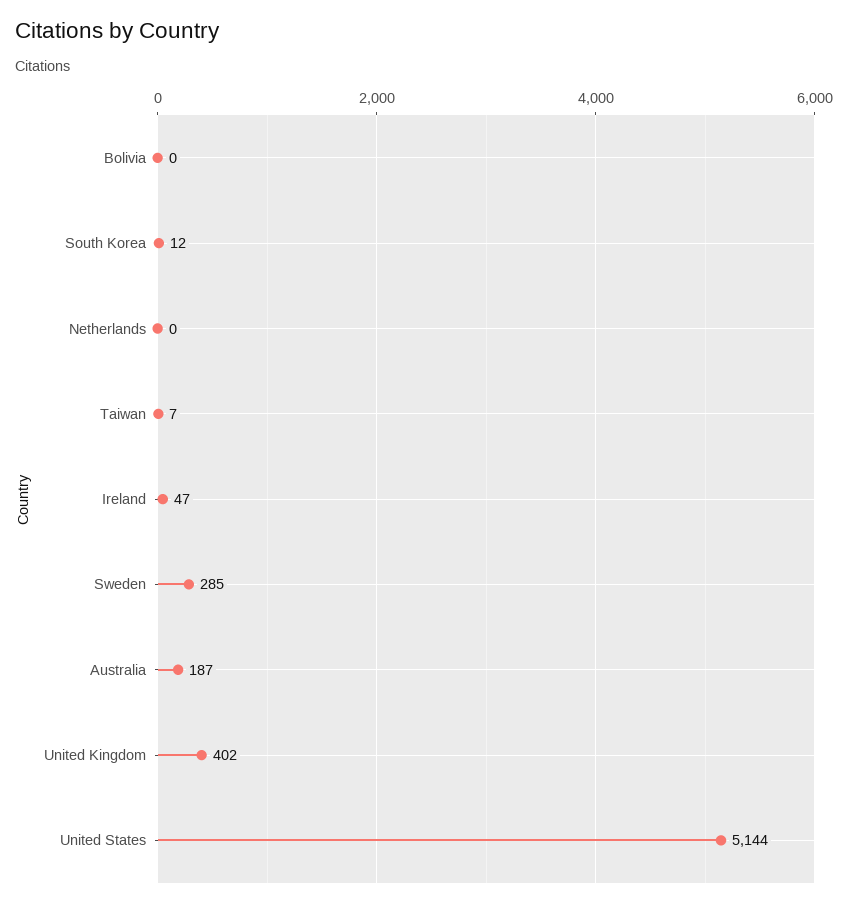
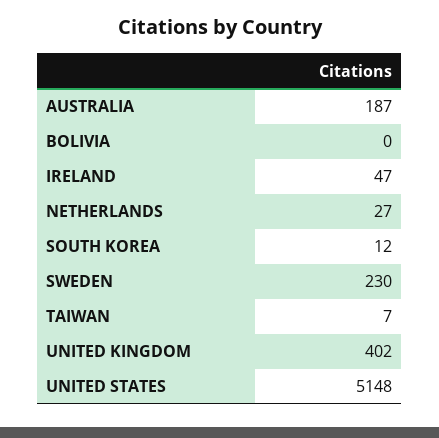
  {
    "Bolivia": 0,
    "South Korea": 12,
-   "Netherlands": 0,
+   "Netherlands": 27,
    "Taiwan": 7,
    "Ireland": 47,
-   "Sweden": 285,
+   "Sweden": 230,
    "Australia": 187,
    "United Kingdom": 402,
-   "United States": 5144
+   "United States": 5148
  }

